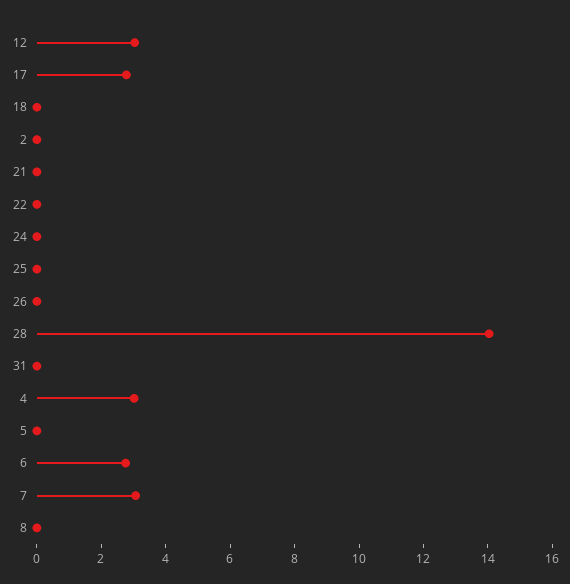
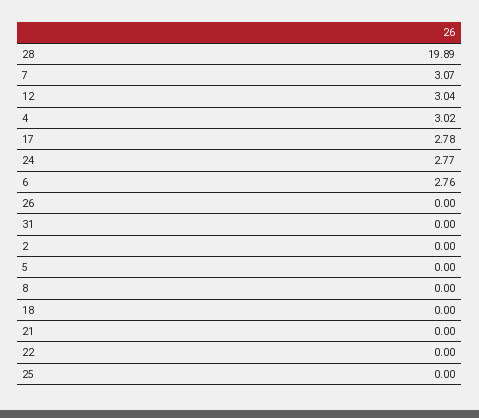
  {
    "12": 3.04,
    "17": 2.78,
    "18": 0,
    "2": 0,
    "21": 0,
    "22": 0,
-   "24": 0,
+   "24": 2.77,
    "25": 0,
    "26": 0,
-   "28": 14,
+   "28": 19.89,
    "31": 0,
    "4": 3.02,
    "5": 0,
    "6": 2.76,
    "7": 3.07,
    "8": 0
  }

